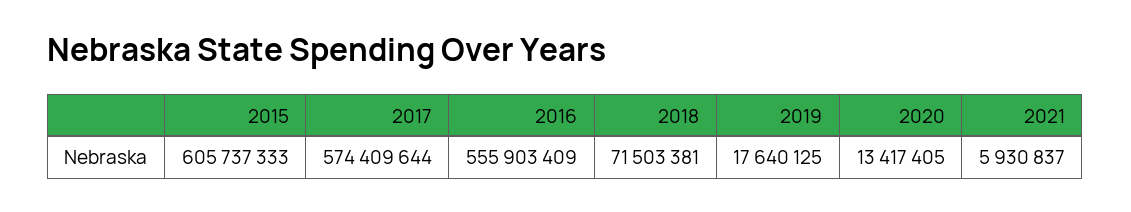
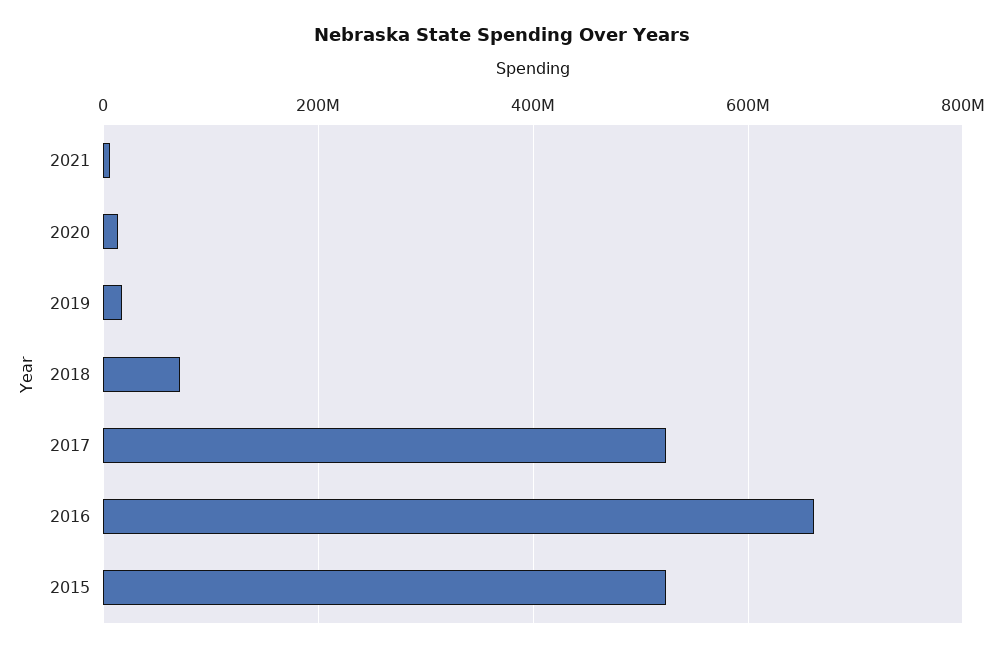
  {
-   "2015": 605737333,
+   "2015": 520000000,
-   "2017": 574409644,
+   "2017": 520000000,
-   "2016": 555903409,
+   "2016": 660000000,
    "2018": 71503381,
    "2019": 17640125,
    "2020": 13417405,
    "2021": 5930837
  }

